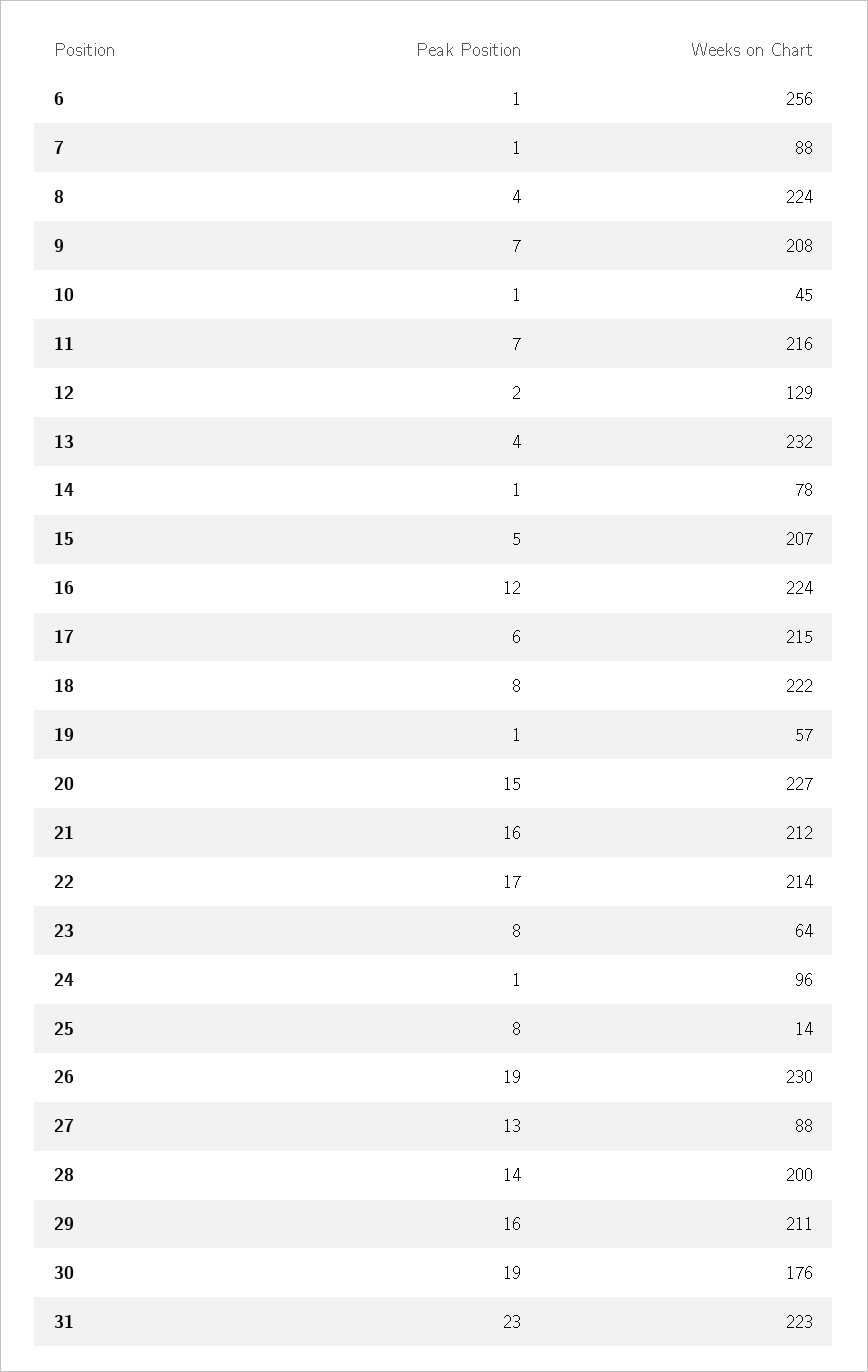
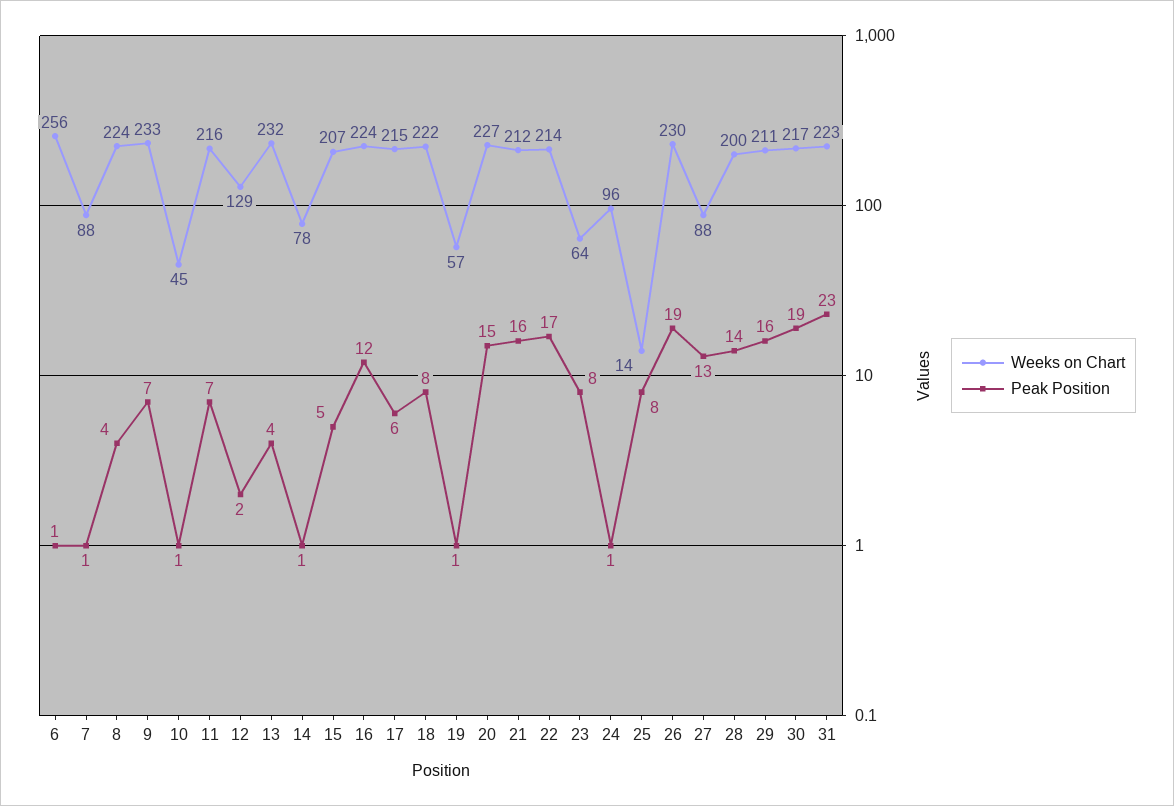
  {
    "Peak Position": {
      "6": 1,
      "7": 1,
      "8": 4,
      "9": 7,
      "10": 1,
      "11": 7,
      "12": 2,
      "13": 4,
      "14": 1,
      "15": 5,
      "16": 12,
      "17": 6,
      "18": 8,
      "19": 1,
      "20": 15,
      "21": 16,
      "22": 17,
      "23": 8,
      "24": 1,
      "25": 8,
      "26": 19,
      "27": 13,
      "28": 14,
      "29": 16,
      "30": 19,
      "31": 23
    },
    "Weeks on Chart": {
      "6": 256,
      "7": 88,
      "8": 224,
-     "9": 208,
+     "9": 233,
      "10": 45,
      "11": 216,
      "12": 129,
      "13": 232,
      "14": 78,
      "15": 207,
      "16": 224,
      "17": 215,
      "18": 222,
      "19": 57,
      "20": 227,
      "21": 212,
      "22": 214,
      "23": 64,
      "24": 96,
      "25": 14,
      "26": 230,
      "27": 88,
      "28": 200,
      "29": 211,
-     "30": 176,
+     "30": 217,
      "31": 223
    }
  }

